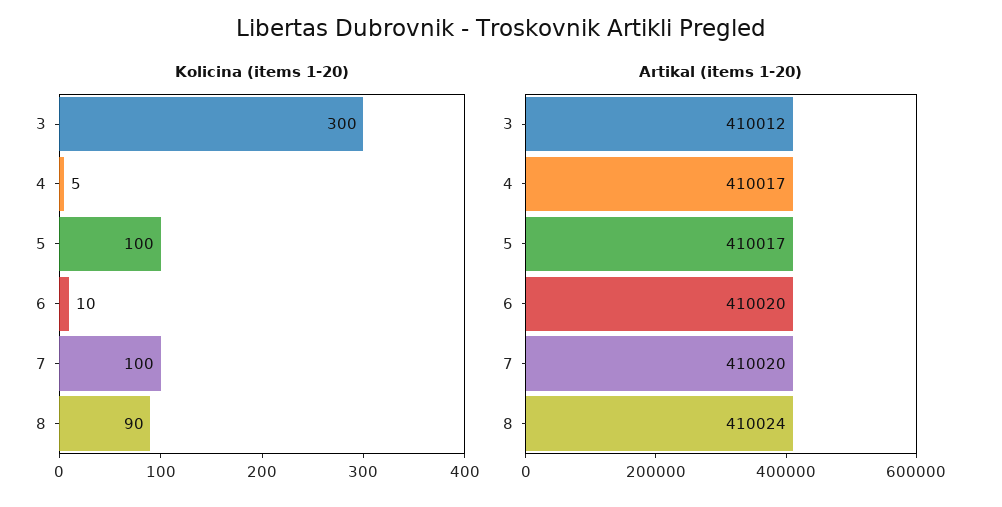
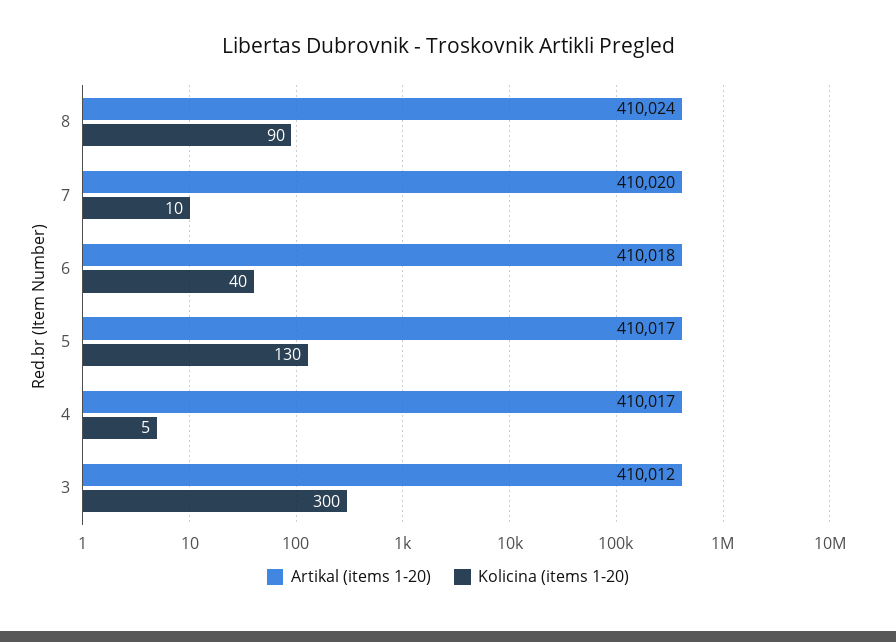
  {
    "Kolicina (items 1-20)": {
      "3": 300,
      "4": 5,
-     "5": 100,
+     "5": 130,
-     "6": 10,
+     "6": 40,
-     "7": 100,
+     "7": 10,
      "8": 90
    },
    "Artikal (items 1-20)": {
      "3": 410012,
      "4": 410017,
      "5": 410017,
-     "6": 410020,
+     "6": 410018,
      "7": 410020,
      "8": 410024
    }
  }

